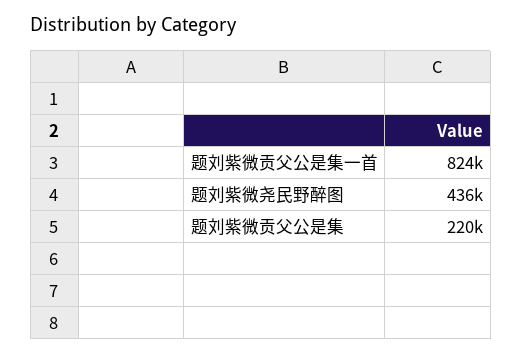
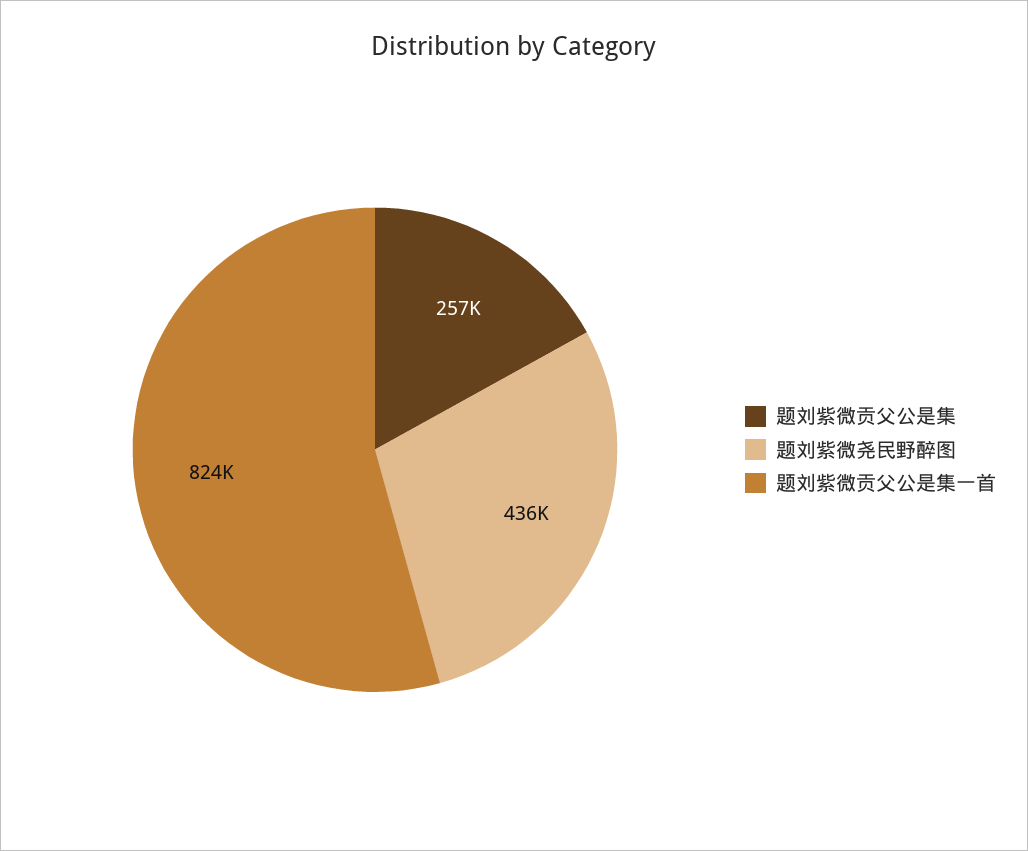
  {
    "题刘紫微贡父公是集一首": 824000,
    "题刘紫微尧民野醉图": 436000,
-   "题刘紫微贡父公是集": 220000
+   "题刘紫微贡父公是集": 257000
  }

